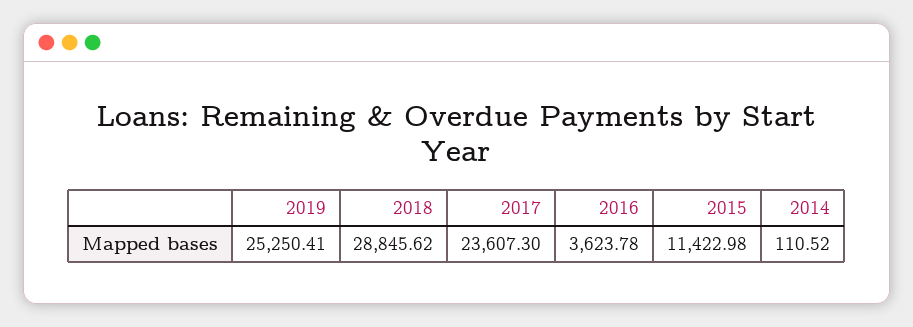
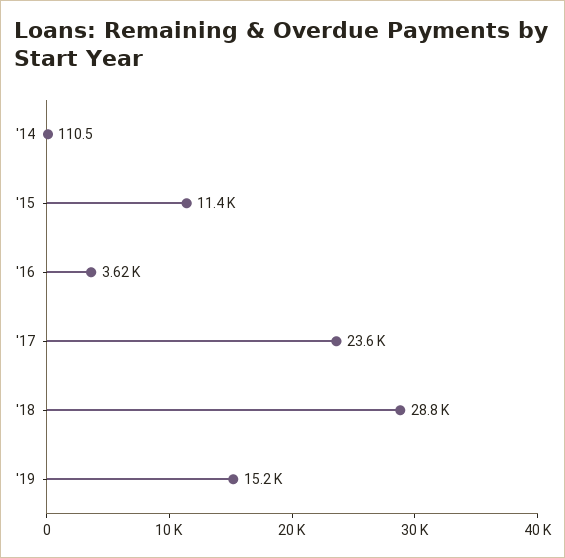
  {
-   "2019": 25250.41,
+   "2019": 15200,
    "2018": 28845.62,
    "2017": 23607.3,
    "2016": 3623.78,
    "2015": 11422.98,
    "2014": 110.52
  }

